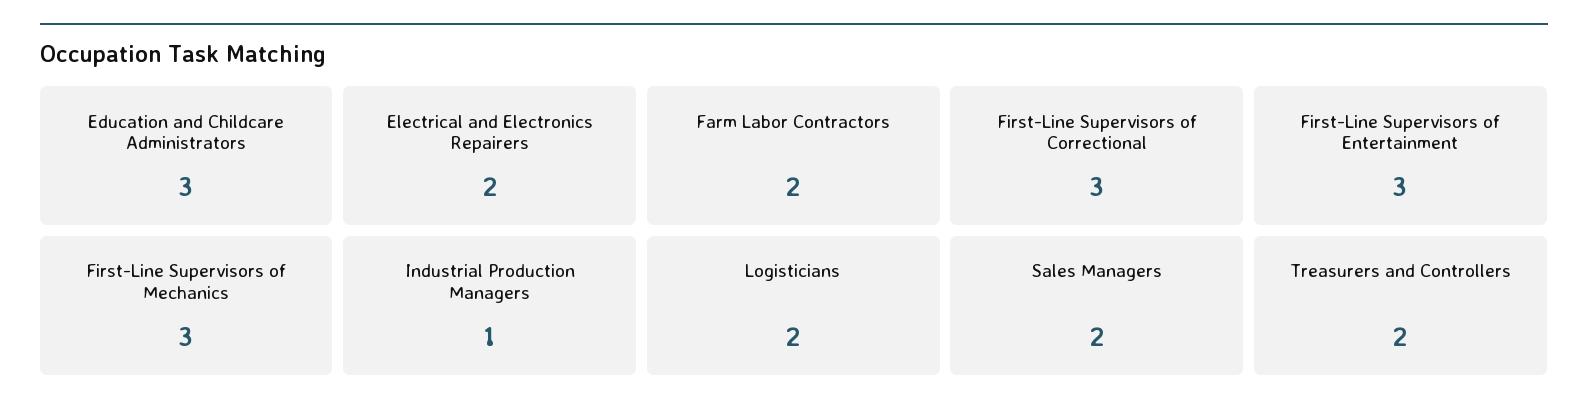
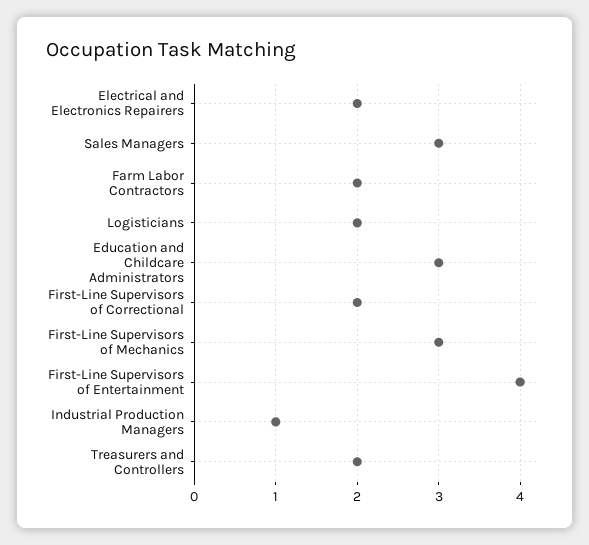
  {
    "Education and Childcare Administrators": 3,
    "Electrical and Electronics Repairers": 2,
    "Farm Labor Contractors": 2,
-   "First-Line Supervisors of Correctional": 3,
+   "First-Line Supervisors of Correctional": 2,
-   "First-Line Supervisors of Entertainment": 3,
+   "First-Line Supervisors of Entertainment": 4,
    "First-Line Supervisors of Mechanics": 3,
    "Industrial Production Managers": 1,
    "Logisticians": 2,
-   "Sales Managers": 2,
+   "Sales Managers": 3,
    "Treasurers and Controllers": 2
  }

